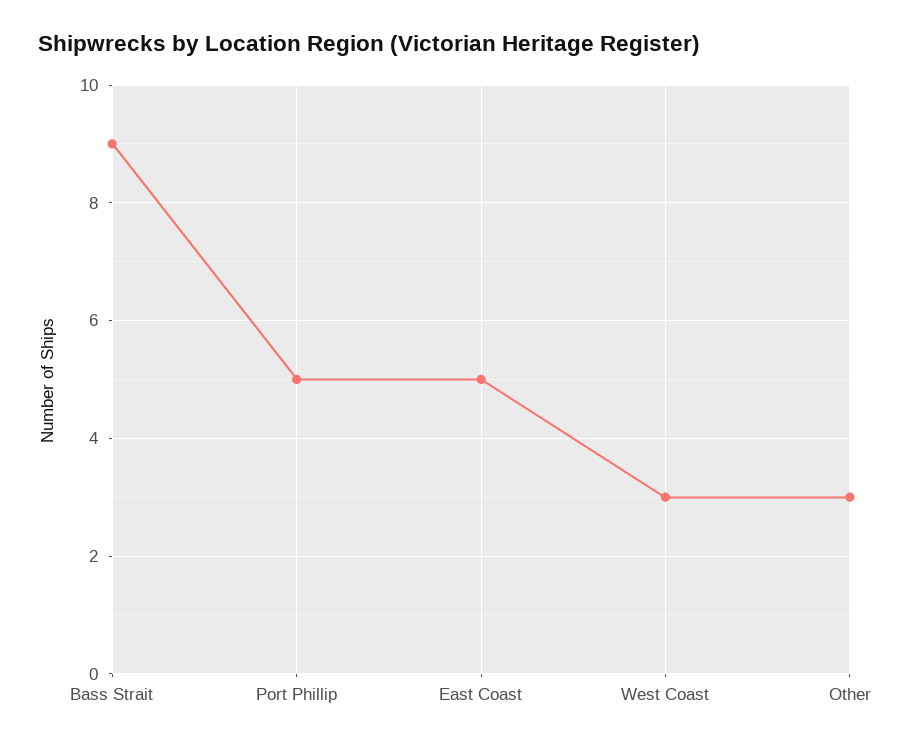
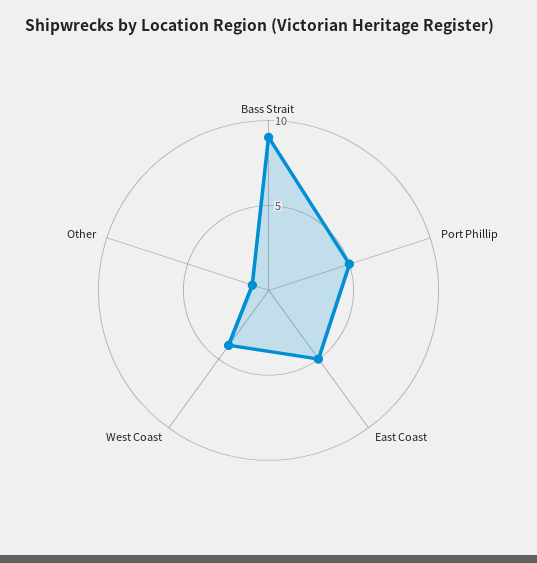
  {
    "Bass Strait": 9,
    "Port Phillip": 5,
    "East Coast": 5,
-   "West Coast": 3,
+   "West Coast": 4,
-   "Other": 3
+   "Other": 1
  }

